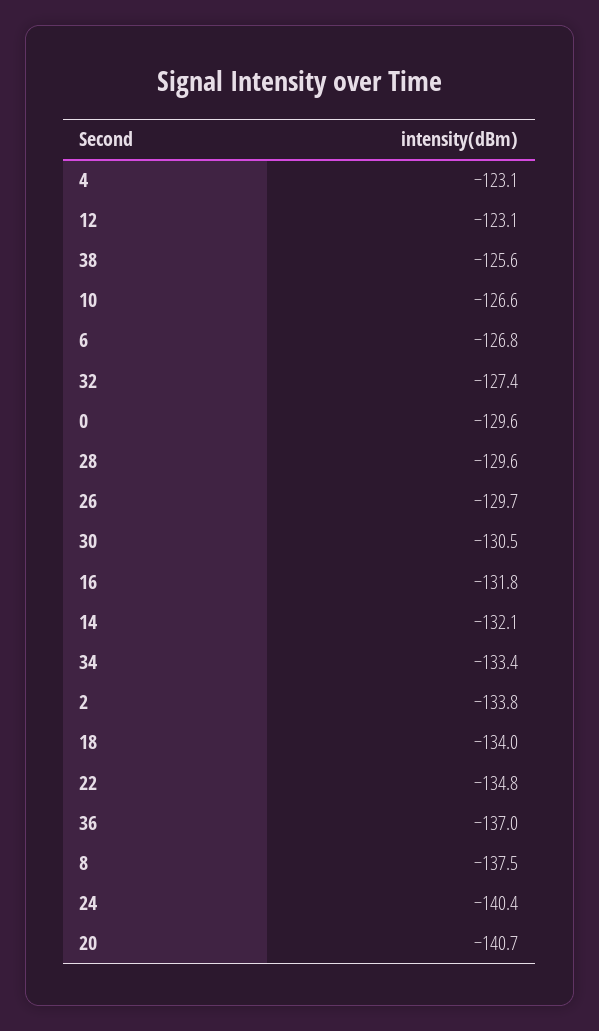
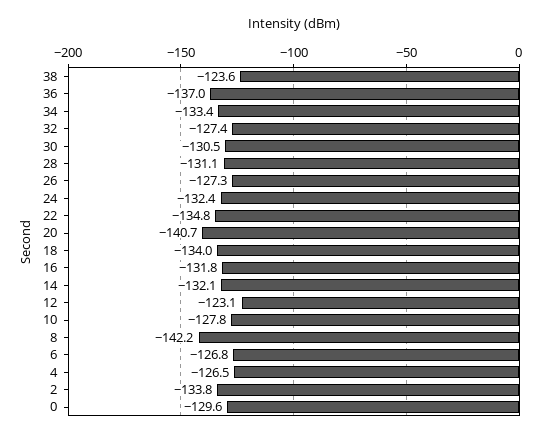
  {
-   "4": -123.1,
+   "4": -126.5,
    "12": -123.1,
-   "38": -125.6,
+   "38": -123.6,
-   "10": -126.6,
+   "10": -127.8,
    "6": -126.8,
    "32": -127.4,
    "0": -129.6,
-   "28": -129.6,
+   "28": -131.1,
-   "26": -129.7,
+   "26": -127.3,
    "30": -130.5,
    "16": -131.8,
    "14": -132.1,
    "34": -133.4,
    "2": -133.8,
    "18": -134,
    "22": -134.8,
    "36": -137,
-   "8": -137.5,
+   "8": -142.2,
-   "24": -140.4,
+   "24": -132.4,
    "20": -140.7
  }

